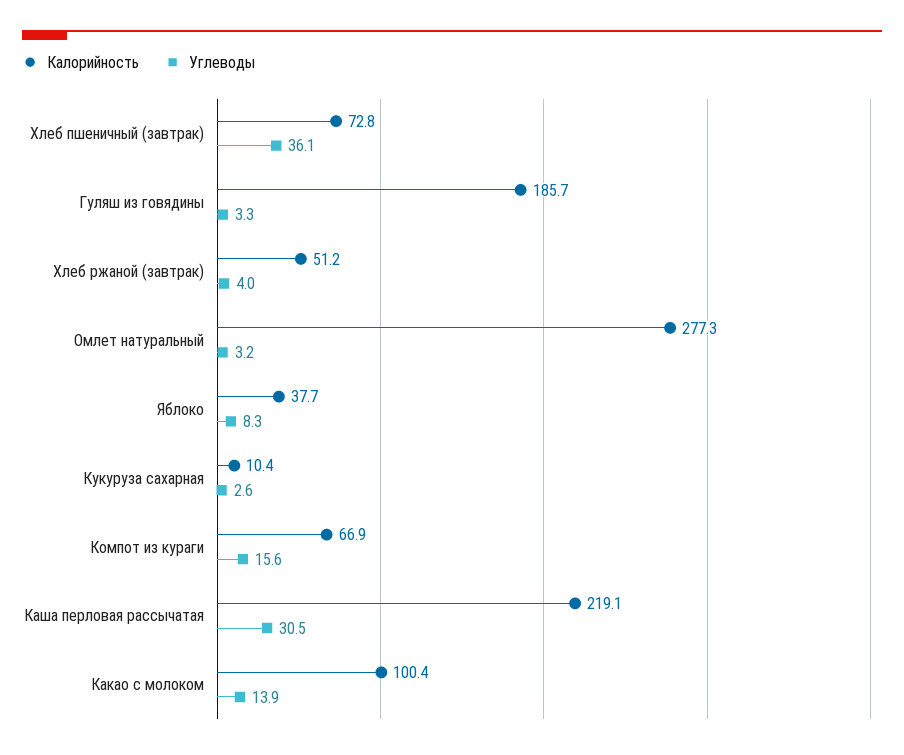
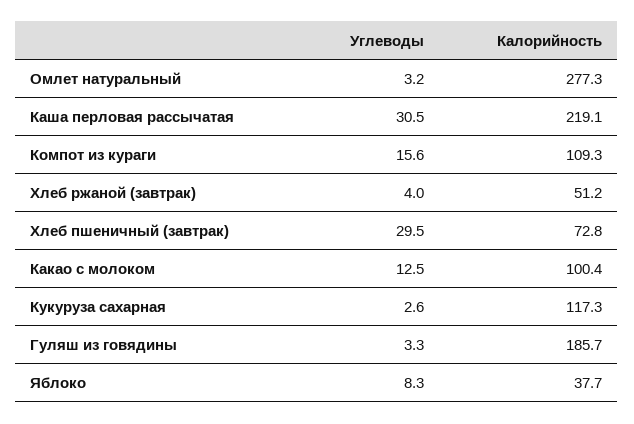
  {
    "Калорийность": {
      "Хлеб пшеничный (завтрак)": 72.8,
      "Гуляш из говядины": 185.7,
      "Хлеб ржаной (завтрак)": 51.2,
      "Омлет натуральный": 277.3,
      "Яблоко": 37.7,
-     "Кукуруза сахарная": 10.4,
+     "Кукуруза сахарная": 117.3,
-     "Компот из кураги": 66.9,
+     "Компот из кураги": 109.3,
      "Каша перловая рассычатая": 219.1,
      "Какао с молоком": 100.4
    },
    "Углеводы": {
-     "Хлеб пшеничный (завтрак)": 36.1,
+     "Хлеб пшеничный (завтрак)": 29.5,
      "Гуляш из говядины": 3.3,
      "Хлеб ржаной (завтрак)": 4,
      "Омлет натуральный": 3.2,
      "Яблоко": 8.3,
      "Кукуруза сахарная": 2.6,
      "Компот из кураги": 15.6,
      "Каша перловая рассычатая": 30.5,
-     "Какао с молоком": 13.9
+     "Какао с молоком": 12.5
    }
  }

